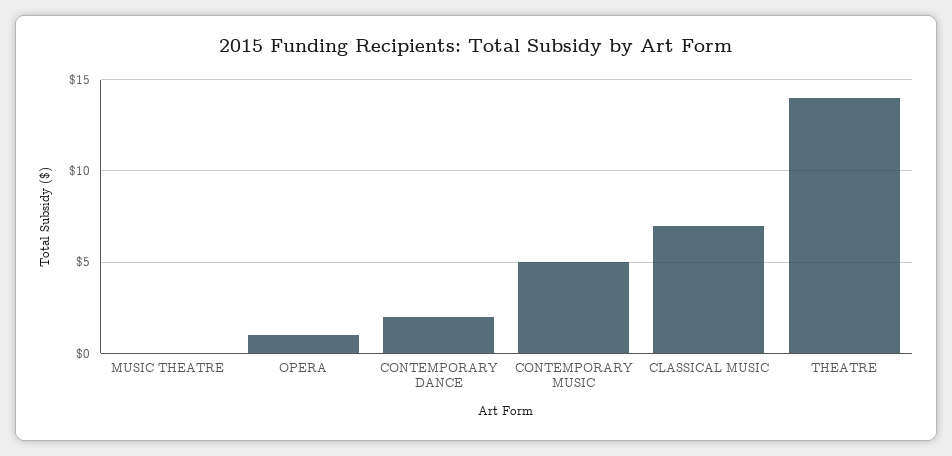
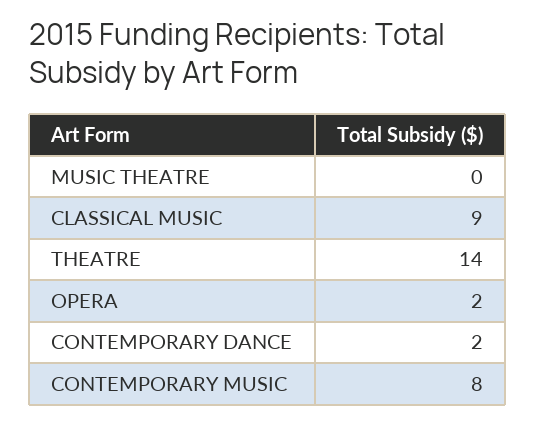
  {
    "MUSIC THEATRE": 0,
-   "OPERA": 1,
+   "OPERA": 2,
    "CONTEMPORARY DANCE": 2,
-   "CONTEMPORARY MUSIC": 5,
+   "CONTEMPORARY MUSIC": 8,
-   "CLASSICAL MUSIC": 7,
+   "CLASSICAL MUSIC": 9,
    "THEATRE": 14
  }

